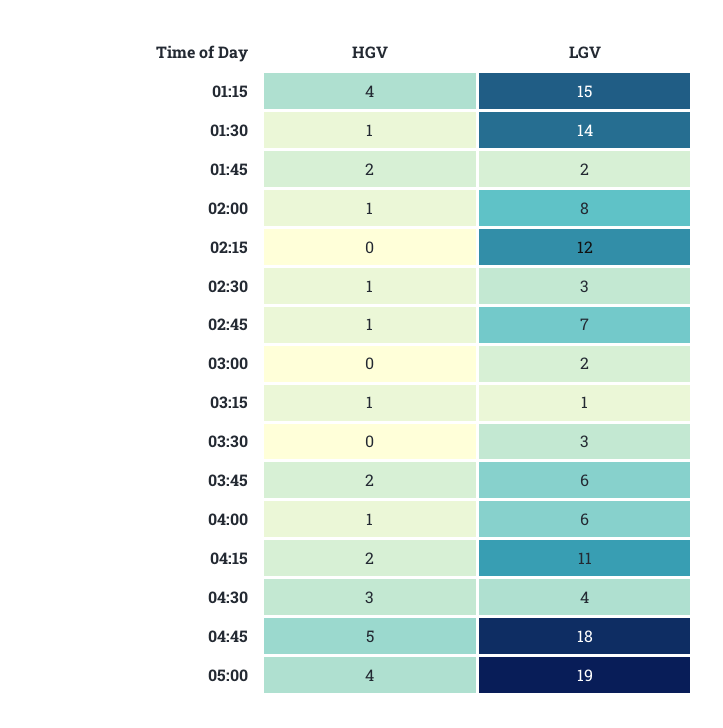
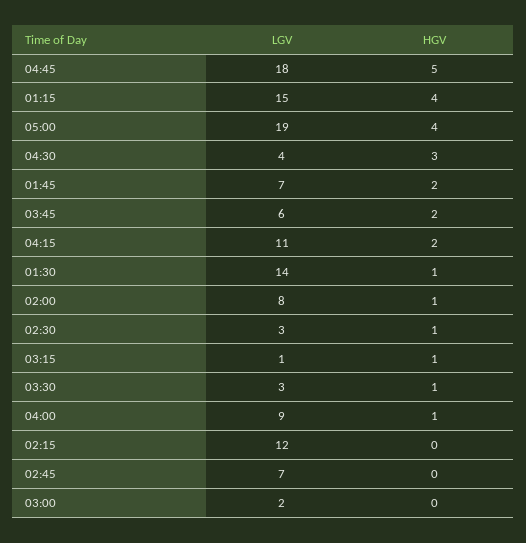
  {
    "HGV": {
      "01:15": 4,
      "01:30": 1,
      "01:45": 2,
      "02:00": 1,
      "02:15": 0,
      "02:30": 1,
-     "02:45": 1,
+     "02:45": 0,
      "03:00": 0,
      "03:15": 1,
-     "03:30": 0,
+     "03:30": 1,
      "03:45": 2,
      "04:00": 1,
      "04:15": 2,
      "04:30": 3,
      "04:45": 5,
      "05:00": 4
    },
    "LGV": {
      "01:15": 15,
      "01:30": 14,
-     "01:45": 2,
+     "01:45": 7,
      "02:00": 8,
      "02:15": 12,
      "02:30": 3,
      "02:45": 7,
      "03:00": 2,
      "03:15": 1,
      "03:30": 3,
      "03:45": 6,
-     "04:00": 6,
+     "04:00": 9,
      "04:15": 11,
      "04:30": 4,
      "04:45": 18,
      "05:00": 19
    }
  }

